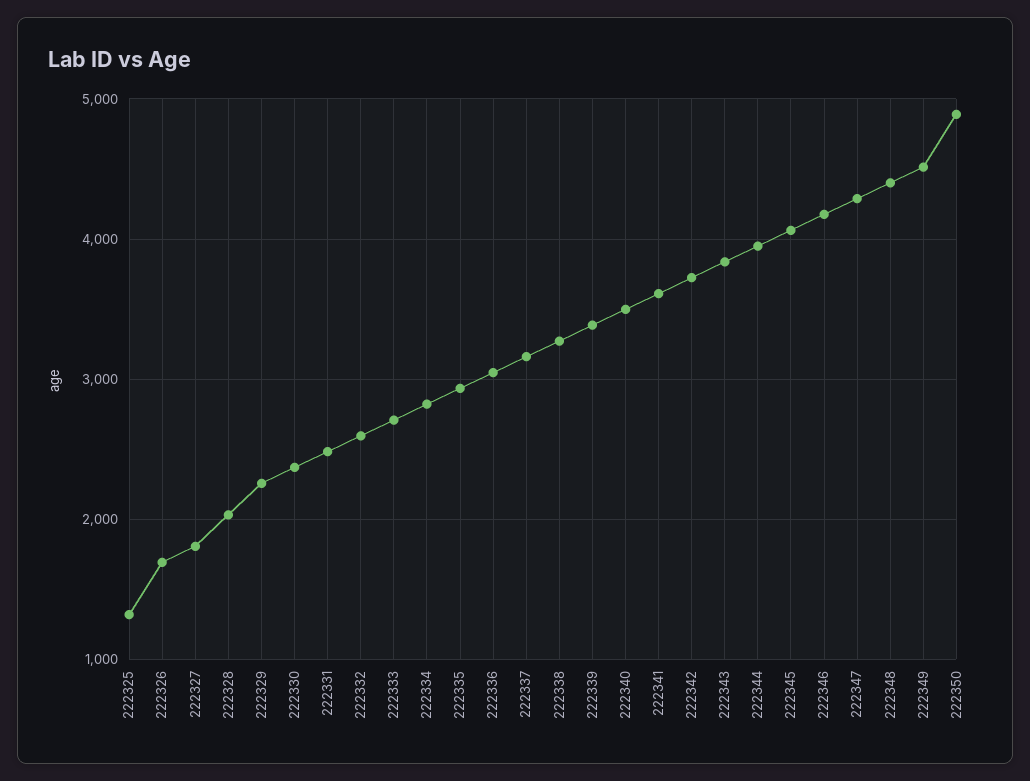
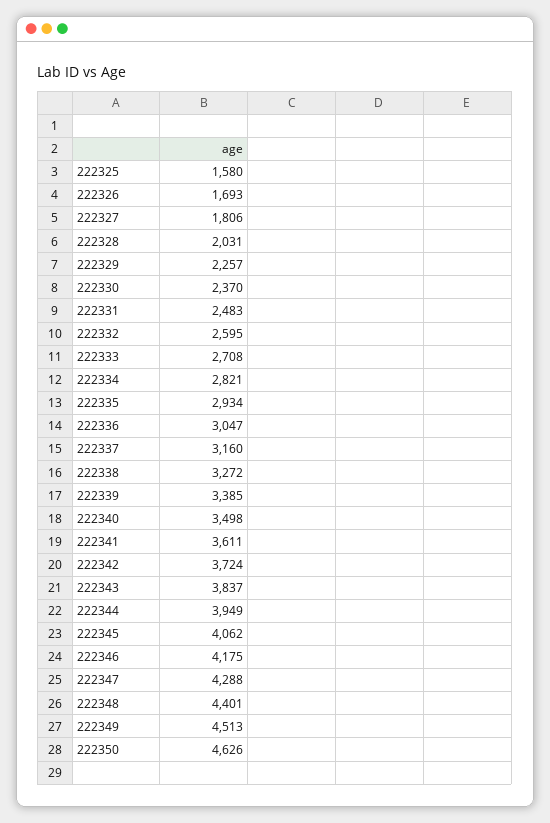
  {
-   "222325": 1300,
+   "222325": 1580,
    "222326": 1693,
    "222327": 1806,
    "222328": 2031,
    "222329": 2257,
    "222330": 2370,
    "222331": 2483,
    "222332": 2595,
    "222333": 2708,
    "222334": 2821,
    "222335": 2934,
    "222336": 3047,
    "222337": 3160,
    "222338": 3272,
    "222339": 3385,
    "222340": 3498,
    "222341": 3611,
    "222342": 3724,
    "222343": 3837,
    "222344": 3949,
    "222345": 4062,
    "222346": 4175,
    "222347": 4288,
    "222348": 4401,
    "222349": 4513,
-   "222350": 4900
+   "222350": 4626
  }

